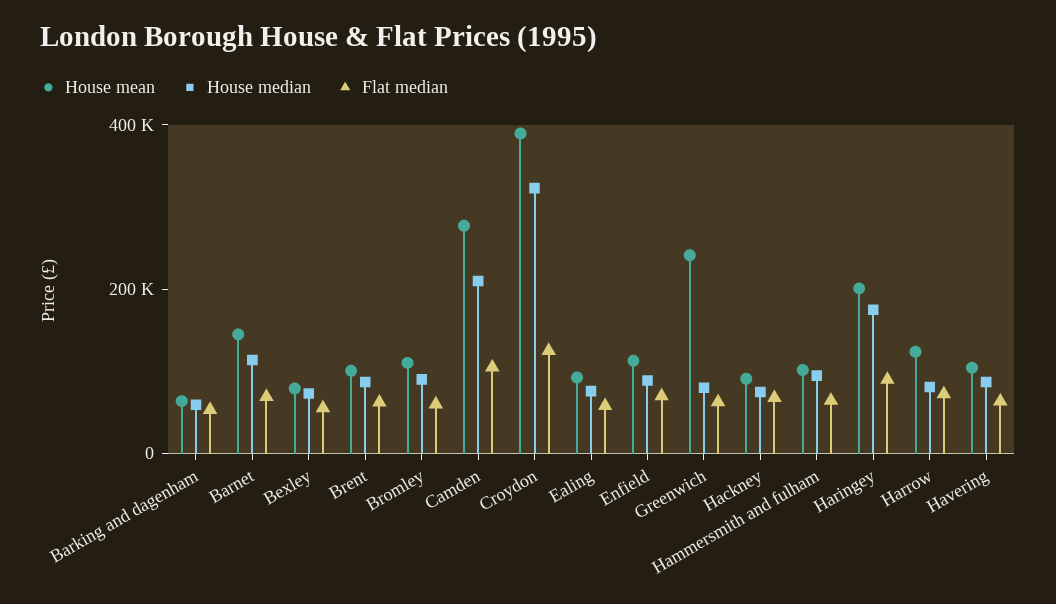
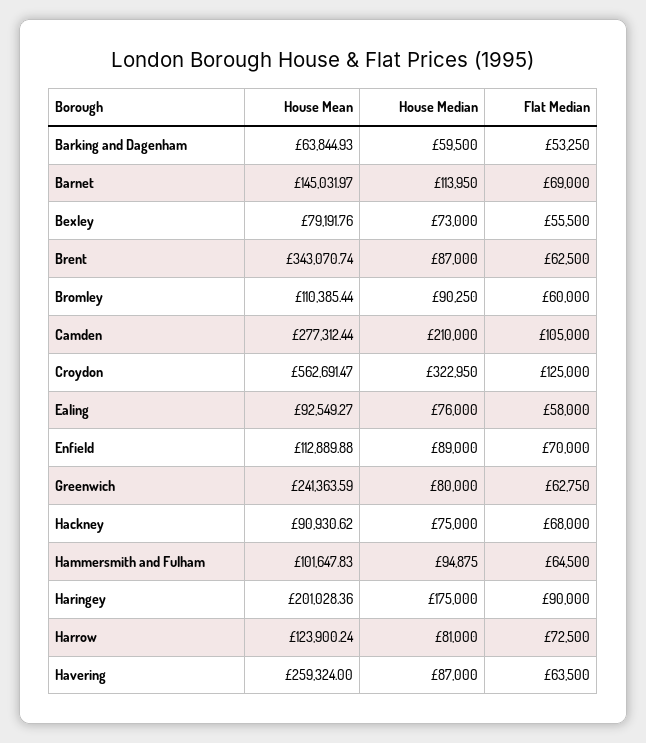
  {
    "House mean": {
      "Barking and dagenham": 63844.93,
      "Barnet": 145031.97,
      "Bexley": 79191.76,
-     "Brent": 100000,
+     "Brent": 343070.74,
      "Bromley": 110385.44,
      "Camden": 277312.44,
-     "Croydon": 400000,
+     "Croydon": 562691.47,
      "Ealing": 92549.27,
      "Enfield": 112889.88,
      "Greenwich": 241363.59,
      "Hackney": 90930.62,
      "Hammersmith and fulham": 101647.83,
      "Haringey": 201028.36,
      "Harrow": 123900.24,
-     "Havering": 100000
+     "Havering": 259324
    },
    "House median": {
      "Barking and dagenham": 59500,
      "Barnet": 113950,
      "Bexley": 73000,
      "Brent": 87000,
      "Bromley": 90250,
      "Camden": 210000,
      "Croydon": 322950,
      "Ealing": 76000,
      "Enfield": 89000,
      "Greenwich": 80000,
      "Hackney": 75000,
      "Hammersmith and fulham": 94875,
      "Haringey": 175000,
      "Harrow": 81000,
      "Havering": 87000
    },
    "Flat median": {
      "Barking and dagenham": 53250,
      "Barnet": 69000,
      "Bexley": 55500,
      "Brent": 62500,
      "Bromley": 60000,
      "Camden": 105000,
      "Croydon": 125000,
      "Ealing": 58000,
      "Enfield": 70000,
      "Greenwich": 62750,
      "Hackney": 68000,
      "Hammersmith and fulham": 64500,
      "Haringey": 90000,
      "Harrow": 72500,
      "Havering": 63500
    }
  }

